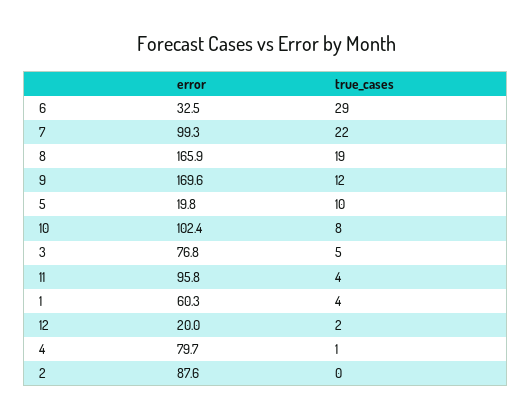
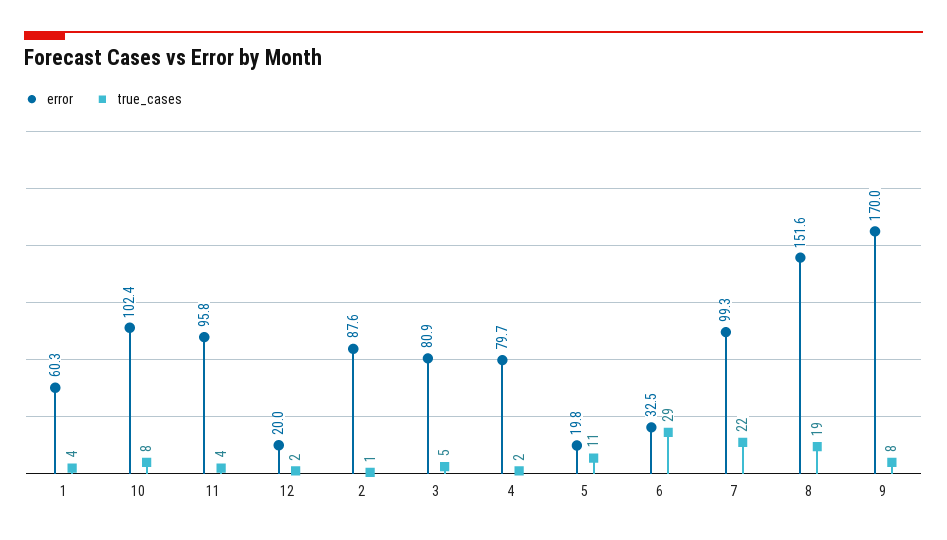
  {
    "error": {
      "6": 32.5,
      "7": 99.3,
-     "8": 165.9,
+     "8": 151.6,
-     "9": 169.6,
+     "9": 170,
      "5": 19.8,
      "10": 102.4,
-     "3": 76.8,
+     "3": 80.9,
      "11": 95.8,
      "1": 60.3,
      "12": 20,
      "4": 79.7,
      "2": 87.6
    },
    "true_cases": {
      "6": 29,
      "7": 22,
      "8": 19,
-     "9": 12,
+     "9": 8,
-     "5": 10,
+     "5": 11,
      "10": 8,
      "3": 5,
      "11": 4,
      "1": 4,
      "12": 2,
-     "4": 1,
+     "4": 2,
-     "2": 0
+     "2": 1
    }
  }

